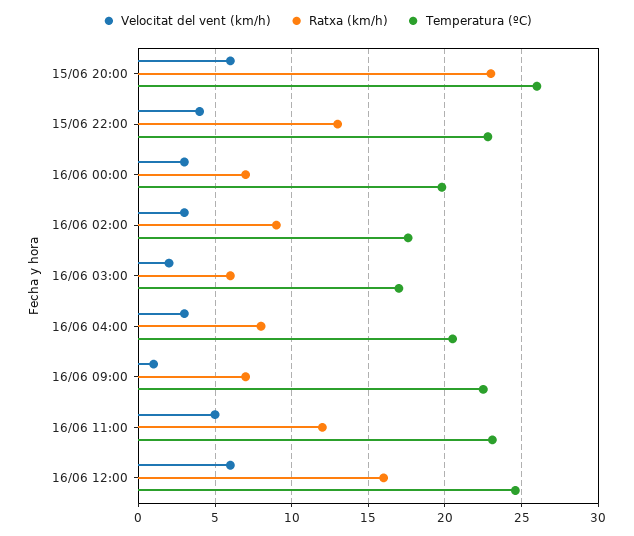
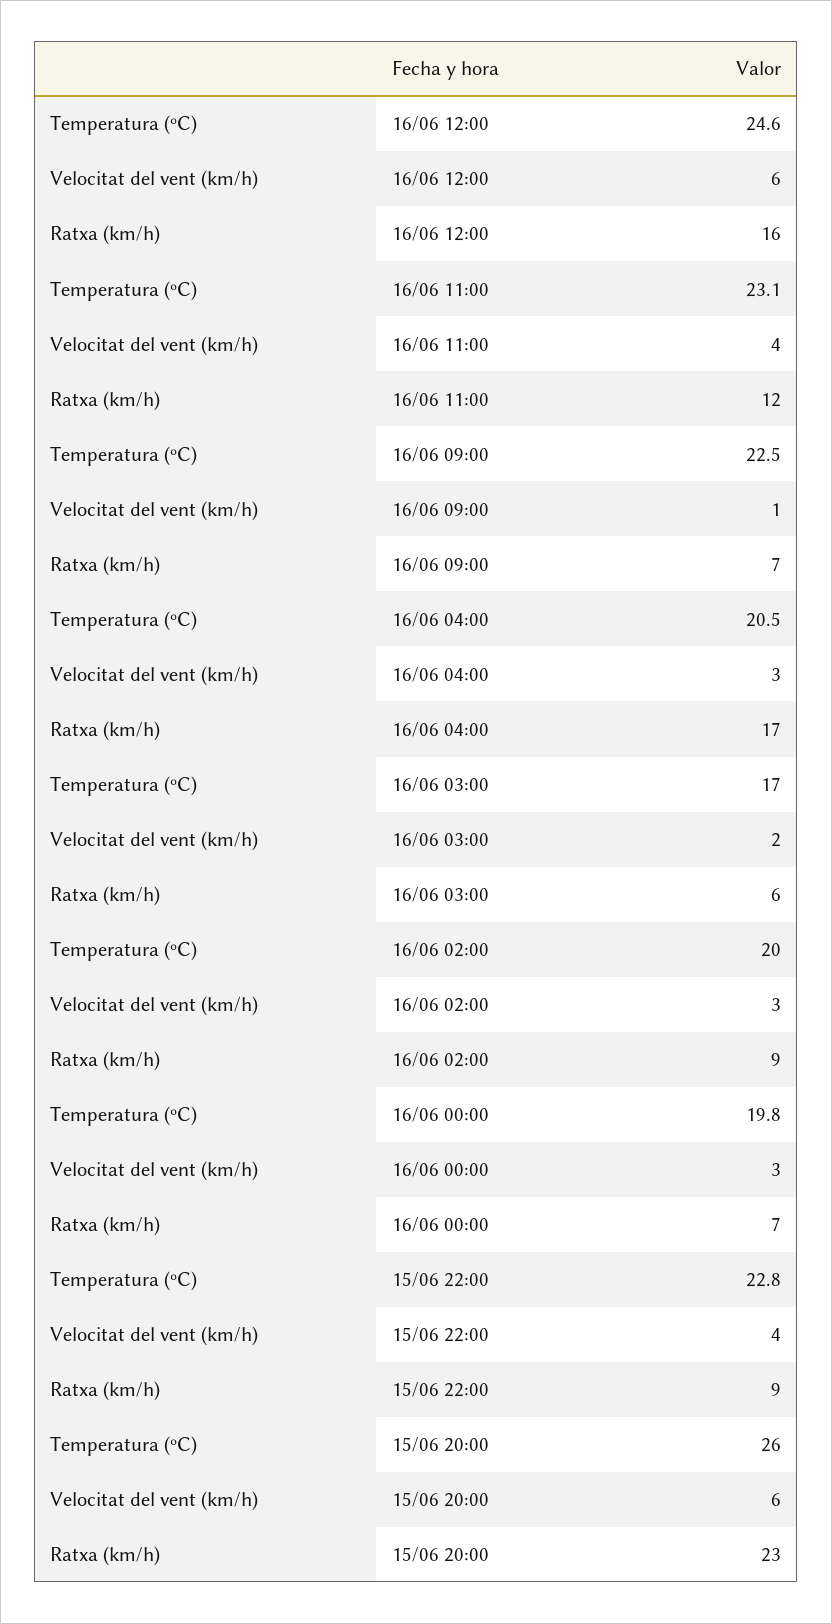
  {
    "Velocitat del vent (km/h)": {
      "15/06 20:00": 6,
      "15/06 22:00": 4,
      "16/06 00:00": 3,
      "16/06 02:00": 3,
      "16/06 03:00": 2,
      "16/06 04:00": 3,
      "16/06 09:00": 1,
-     "16/06 11:00": 5,
+     "16/06 11:00": 4,
      "16/06 12:00": 6
    },
    "Ratxa (km/h)": {
      "15/06 20:00": 23,
-     "15/06 22:00": 13,
+     "15/06 22:00": 9,
      "16/06 00:00": 7,
      "16/06 02:00": 9,
      "16/06 03:00": 6,
-     "16/06 04:00": 8,
+     "16/06 04:00": 17,
      "16/06 09:00": 7,
      "16/06 11:00": 12,
      "16/06 12:00": 16
    },
    "Temperatura (ºC)": {
      "15/06 20:00": 26,
      "15/06 22:00": 22.8,
      "16/06 00:00": 19.8,
-     "16/06 02:00": 17.5,
+     "16/06 02:00": 20,
      "16/06 03:00": 17,
      "16/06 04:00": 20.5,
      "16/06 09:00": 22.5,
      "16/06 11:00": 23.1,
      "16/06 12:00": 24.6
    }
  }

